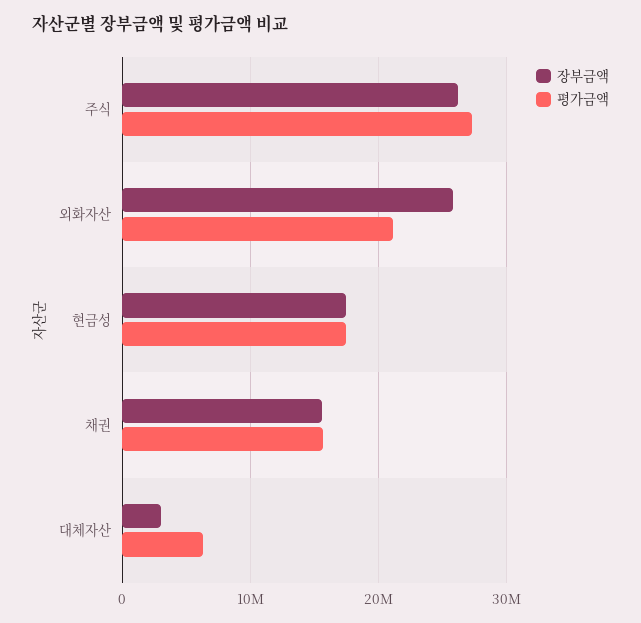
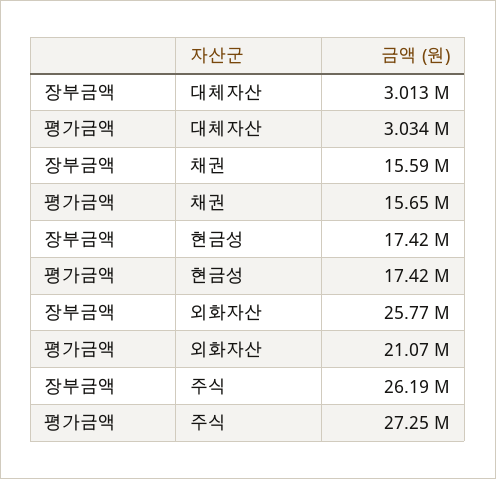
  {
    "장부금액": {
      "주식": 26190000,
      "외화자산": 25770000,
      "현금성": 17420000,
      "채권": 15590000,
      "대체자산": 3013000
    },
    "평가금액": {
      "주식": 27250000,
      "외화자산": 21070000,
      "현금성": 17420000,
      "채권": 15650000,
-     "대체자산": 6000000
+     "대체자산": 3034000
    }
  }

